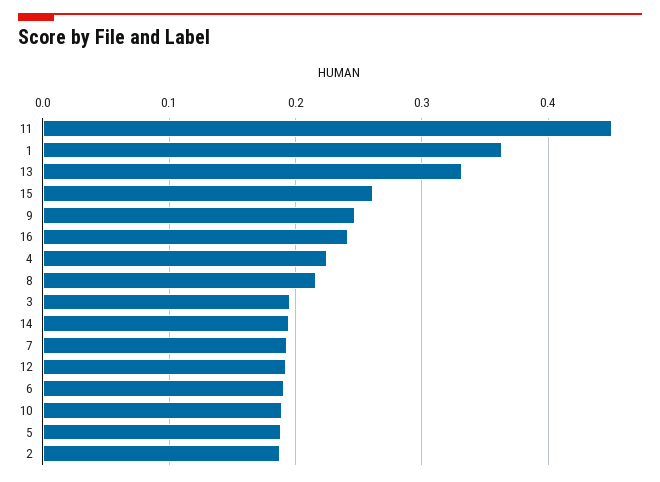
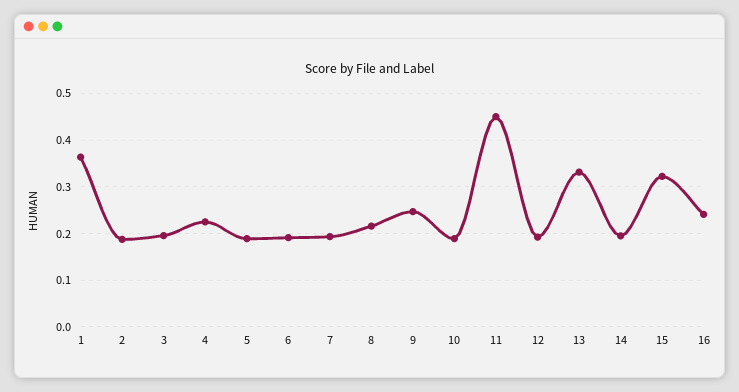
  {
    "11": 0.45,
    "1": 0.36,
    "13": 0.33,
-   "15": 0.26,
+   "15": 0.32,
    "9": 0.25,
    "16": 0.24,
    "4": 0.23,
    "8": 0.22,
    "3": 0.2,
    "14": 0.2,
    "7": 0.19,
    "12": 0.19,
    "6": 0.19,
    "10": 0.19,
    "5": 0.19,
    "2": 0.19
  }

